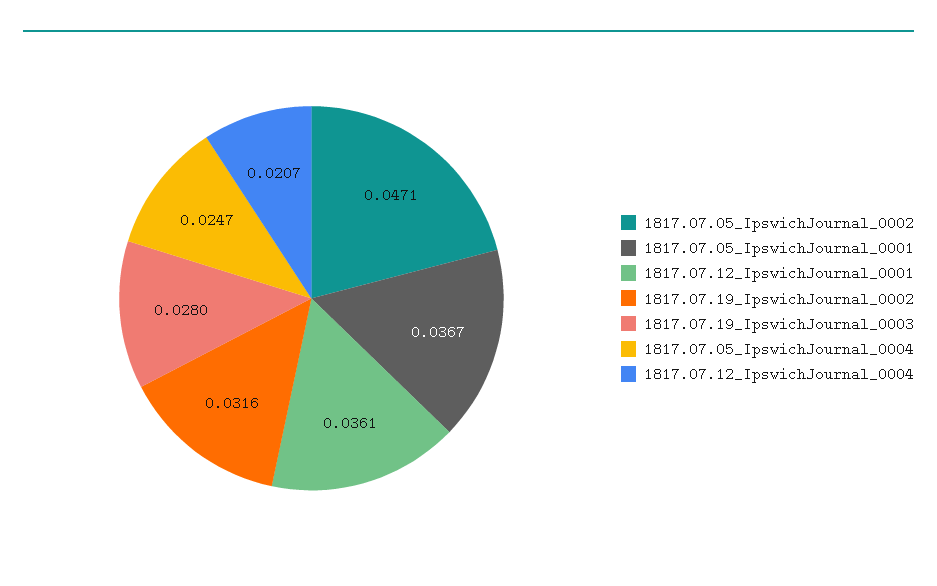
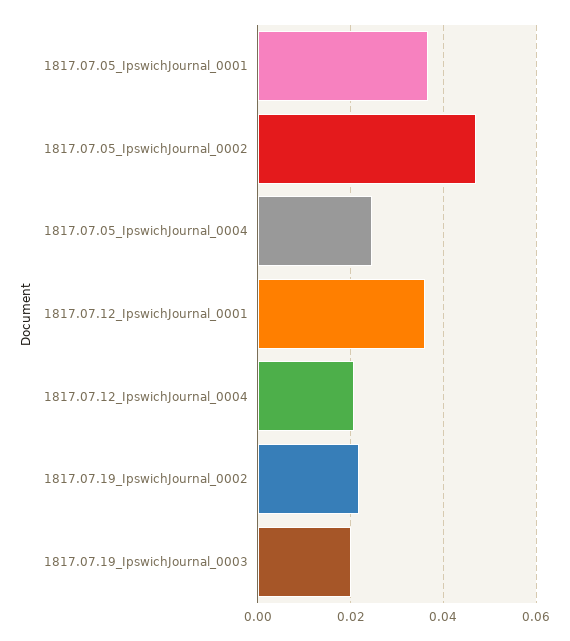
  {
    "1817.07.05_IpswichJournal_0002": 0.0471,
    "1817.07.05_IpswichJournal_0001": 0.0367,
    "1817.07.12_IpswichJournal_0001": 0.0361,
-   "1817.07.19_IpswichJournal_0002": 0.0316,
+   "1817.07.19_IpswichJournal_0002": 0.022,
-   "1817.07.19_IpswichJournal_0003": 0.028,
+   "1817.07.19_IpswichJournal_0003": 0.02,
    "1817.07.05_IpswichJournal_0004": 0.0247,
    "1817.07.12_IpswichJournal_0004": 0.0207
  }

